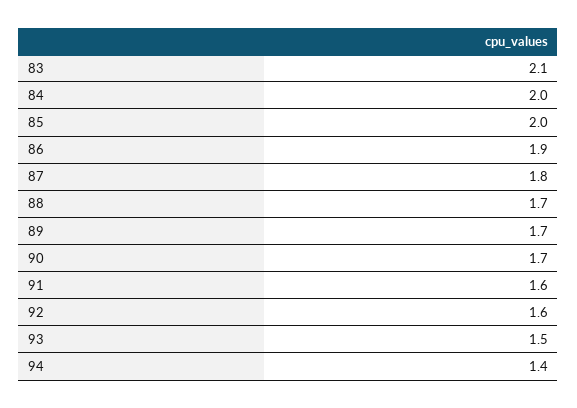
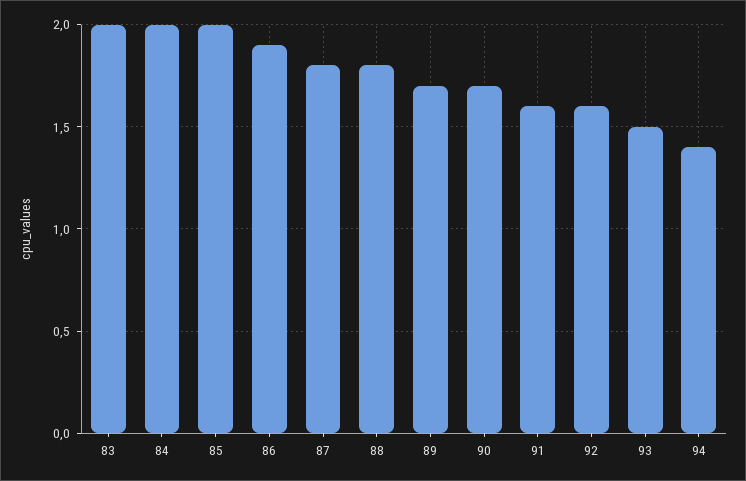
  {
-   "83": 2.1,
+   "83": 2,
    "84": 2,
    "85": 2,
    "86": 1.9,
    "87": 1.8,
-   "88": 1.7,
+   "88": 1.8,
    "89": 1.7,
    "90": 1.7,
    "91": 1.6,
    "92": 1.6,
    "93": 1.5,
    "94": 1.4
  }

